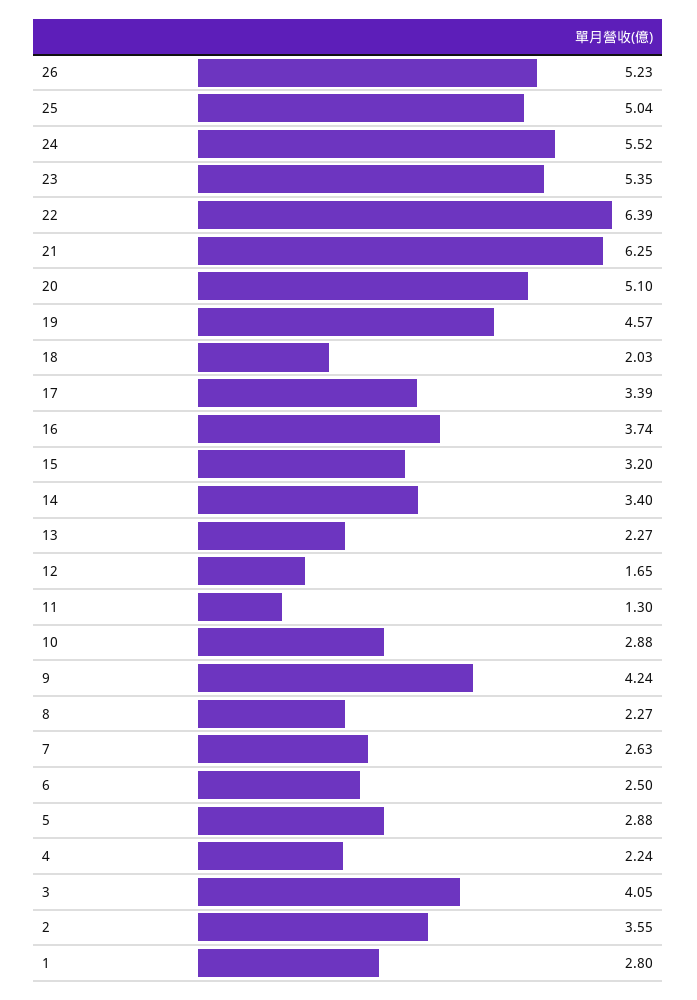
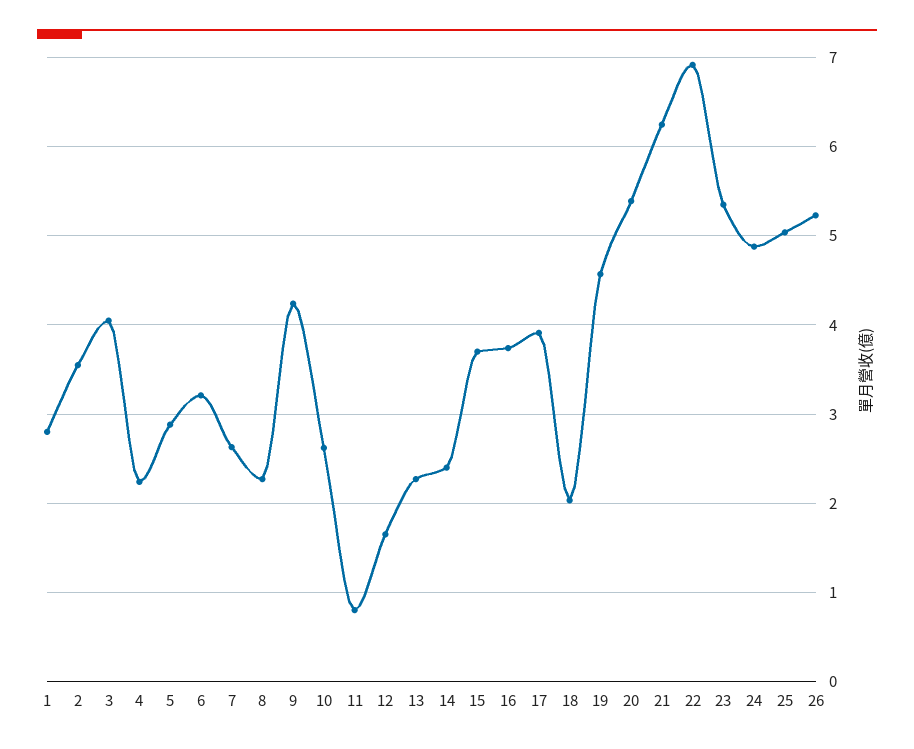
  {
    "26": 5.23,
    "25": 5.04,
-   "24": 5.52,
+   "24": 4.9,
    "23": 5.35,
-   "22": 6.39,
+   "22": 6.9,
    "21": 6.25,
-   "20": 5.1,
+   "20": 5.4,
    "19": 4.57,
    "18": 2.03,
-   "17": 3.39,
+   "17": 3.9,
    "16": 3.74,
-   "15": 3.2,
+   "15": 3.7,
-   "14": 3.4,
+   "14": 2.4,
    "13": 2.27,
    "12": 1.65,
-   "11": 1.3,
+   "11": 0.8,
-   "10": 2.88,
+   "10": 2.6,
    "9": 4.24,
    "8": 2.27,
    "7": 2.63,
-   "6": 2.5,
+   "6": 3.2,
    "5": 2.88,
    "4": 2.24,
    "3": 4.05,
    "2": 3.55,
    "1": 2.8
  }

